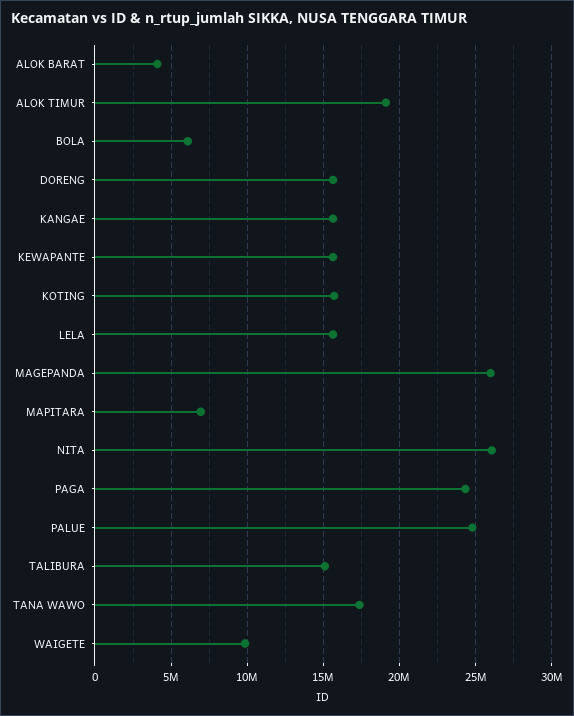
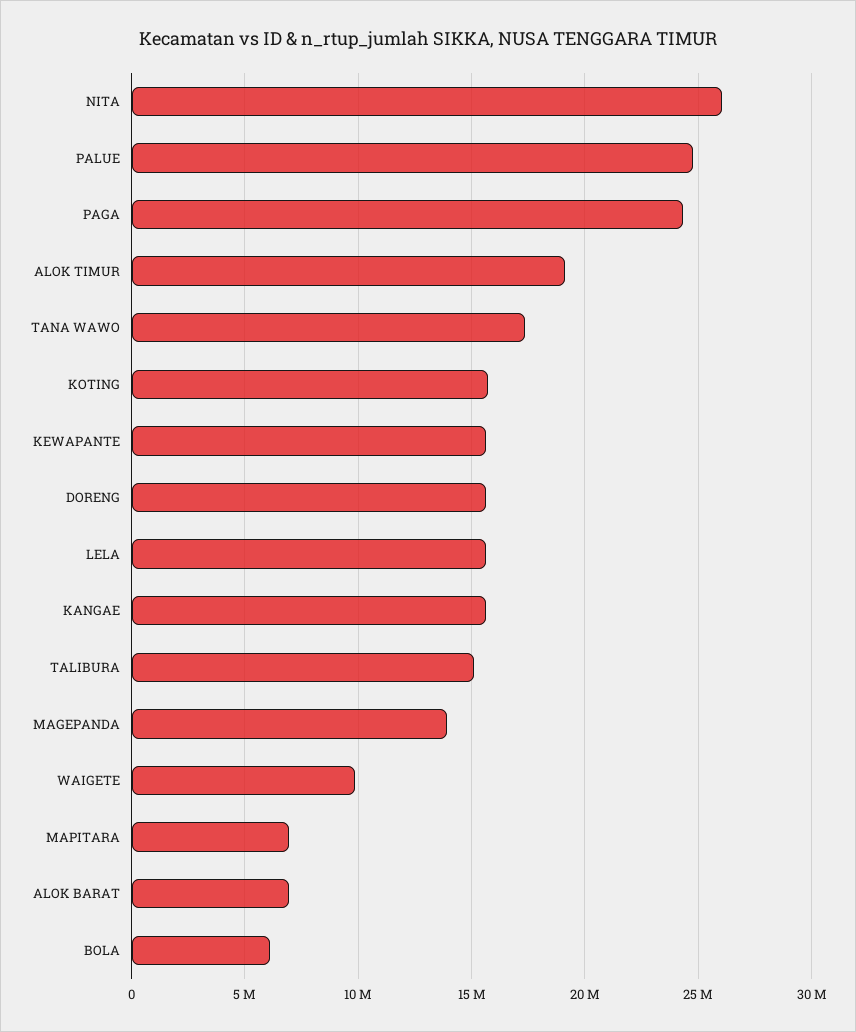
  {
-   "ALOK BARAT": 4000000,
+   "ALOK BARAT": 7000000,
    "ALOK TIMUR": 19000000,
    "BOLA": 6000000,
    "DORENG": 15500000,
    "KANGAE": 15500000,
    "KEWAPANTE": 15500000,
    "KOTING": 15500000,
    "LELA": 15500000,
-   "MAGEPANDA": 26000000,
+   "MAGEPANDA": 14000000,
    "MAPITARA": 7000000,
    "NITA": 26000000,
    "PAGA": 24500000,
    "PALUE": 25000000,
    "TALIBURA": 15000000,
    "TANA WAWO": 17500000,
    "WAIGETE": 10000000
  }

